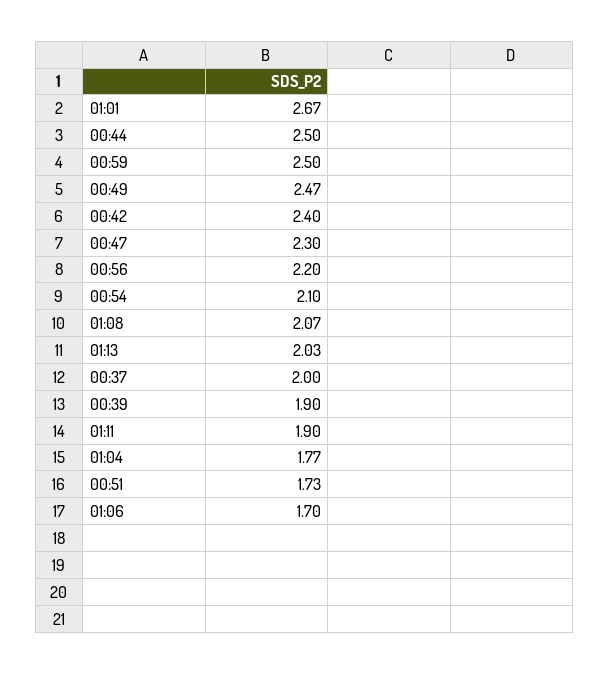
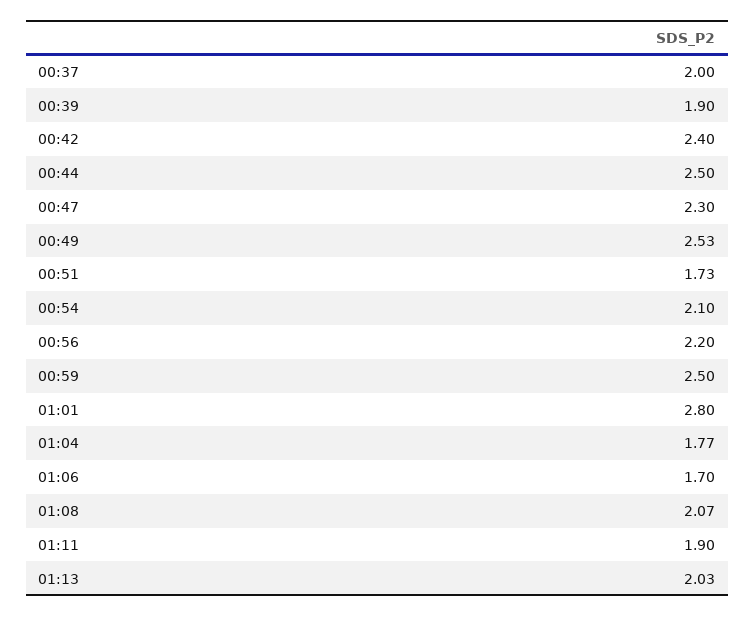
  {
-   "01:01": 2.67,
+   "01:01": 2.8,
    "00:44": 2.5,
    "00:59": 2.5,
-   "00:49": 2.47,
+   "00:49": 2.53,
    "00:42": 2.4,
    "00:47": 2.3,
    "00:56": 2.2,
    "00:54": 2.1,
    "01:08": 2.07,
    "01:13": 2.03,
    "00:37": 2,
    "00:39": 1.9,
    "01:11": 1.9,
    "01:04": 1.77,
    "00:51": 1.73,
    "01:06": 1.7
  }

